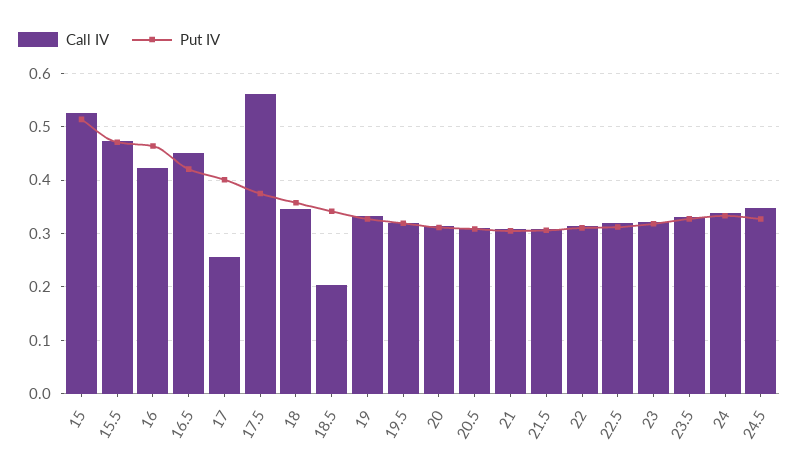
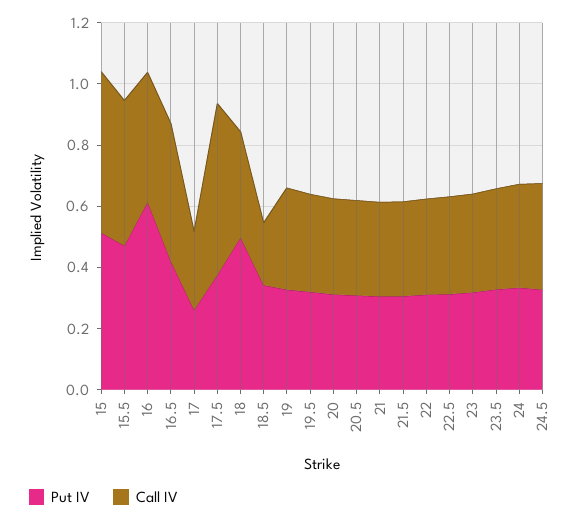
  {
    "Call IV": {
      "15": 0.52,
      "15.5": 0.48,
      "16": 0.42,
      "16.5": 0.46,
      "17": 0.26,
      "17.5": 0.56,
      "18": 0.34,
      "18.5": 0.2,
      "19": 0.34,
      "19.5": 0.32,
      "20": 0.32,
      "20.5": 0.32,
      "21": 0.3,
      "21.5": 0.3,
      "22": 0.32,
      "22.5": 0.32,
      "23": 0.32,
      "23.5": 0.34,
      "24": 0.34,
      "24.5": 0.34
    },
    "Put IV": {
      "15": 0.52,
      "15.5": 0.48,
-     "16": 0.46,
+     "16": 0.6,
      "16.5": 0.42,
-     "17": 0.4,
+     "17": 0.25,
      "17.5": 0.38,
-     "18": 0.36,
+     "18": 0.5,
      "18.5": 0.34,
      "19": 0.32,
      "19.5": 0.32,
      "20": 0.32,
      "20.5": 0.3,
      "21": 0.3,
      "21.5": 0.3,
      "22": 0.32,
      "22.5": 0.32,
      "23": 0.32,
      "23.5": 0.32,
      "24": 0.34,
      "24.5": 0.32
    }
  }

